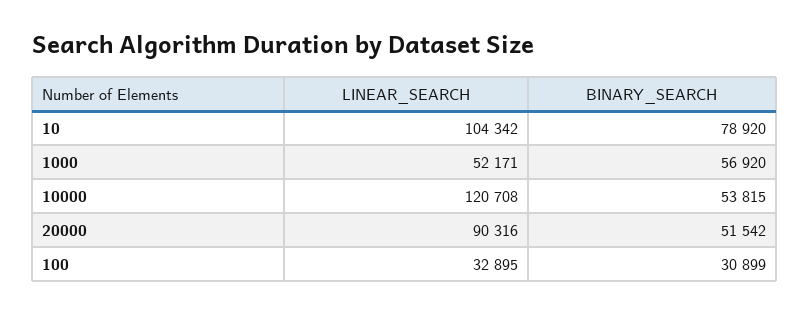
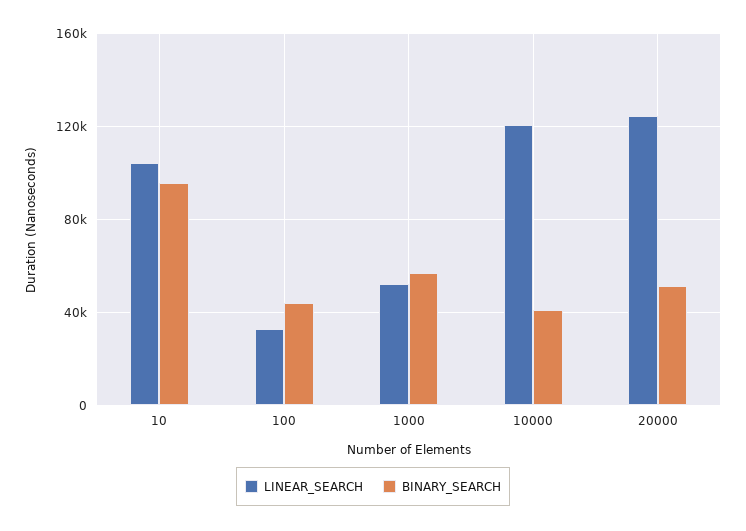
  {
    "LINEAR_SEARCH": {
      "10": 104342,
      "1000": 52171,
      "10000": 120708,
-     "20000": 90316,
+     "20000": 125000,
      "100": 32895
    },
    "BINARY_SEARCH": {
-     "10": 78920,
+     "10": 95000,
      "1000": 56920,
-     "10000": 53815,
+     "10000": 40000,
      "20000": 51542,
-     "100": 30899
+     "100": 45000
    }
  }

